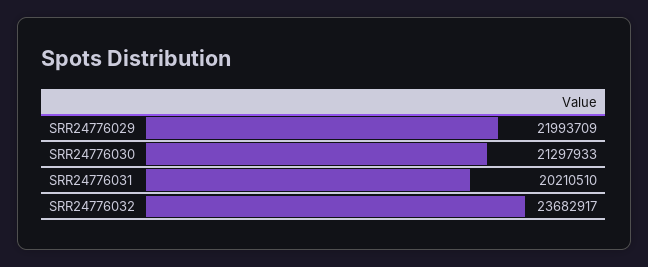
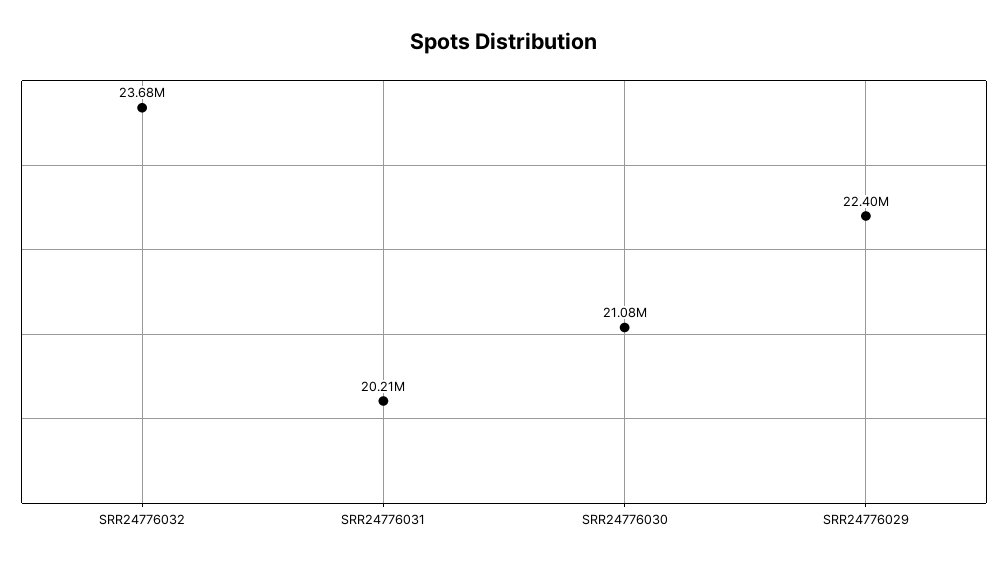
  {
-   "SRR24776029": 21993709,
+   "SRR24776029": 22400000,
-   "SRR24776030": 21297933,
+   "SRR24776030": 21080000,
    "SRR24776031": 20210510,
    "SRR24776032": 23682917
  }

